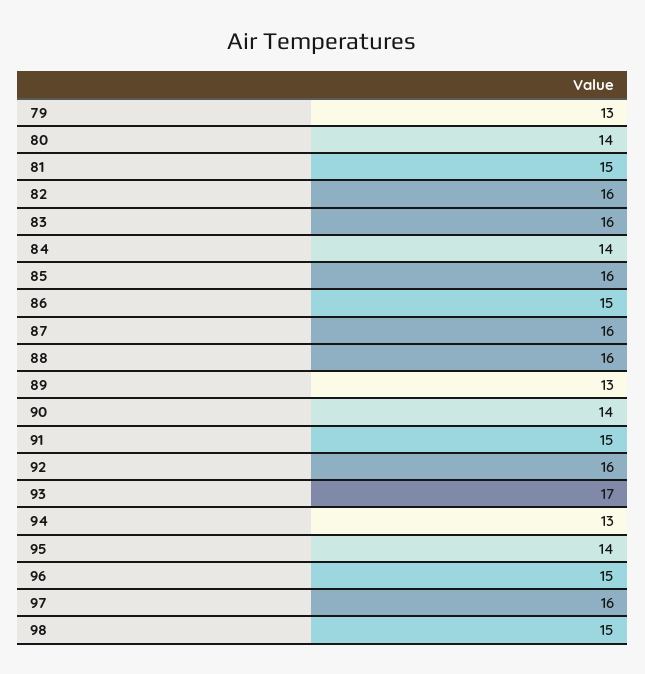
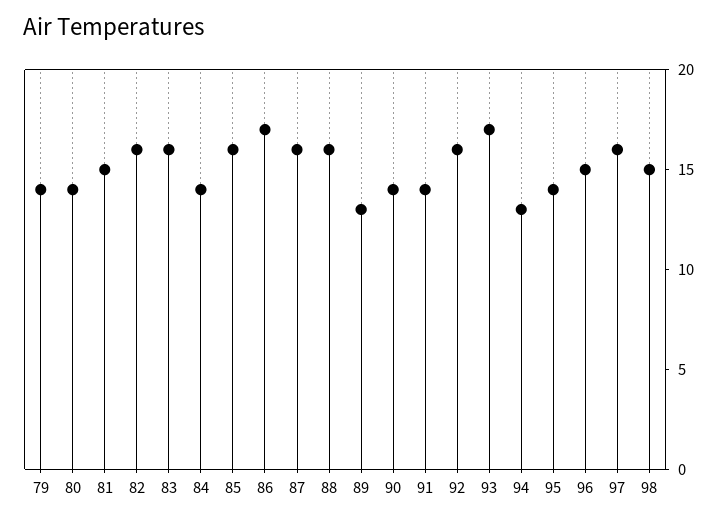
  {
-   "79": 13,
+   "79": 14,
    "80": 14,
    "81": 15,
    "82": 16,
    "83": 16,
    "84": 14,
    "85": 16,
-   "86": 15,
+   "86": 17,
    "87": 16,
    "88": 16,
    "89": 13,
    "90": 14,
-   "91": 15,
+   "91": 14,
    "92": 16,
    "93": 17,
    "94": 13,
    "95": 14,
    "96": 15,
    "97": 16,
    "98": 15
  }

